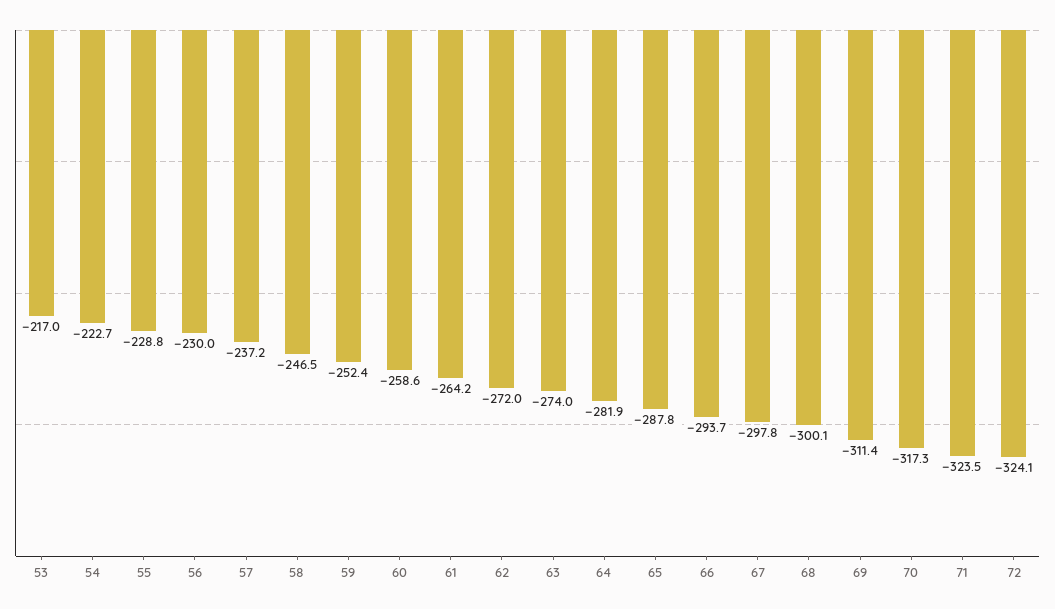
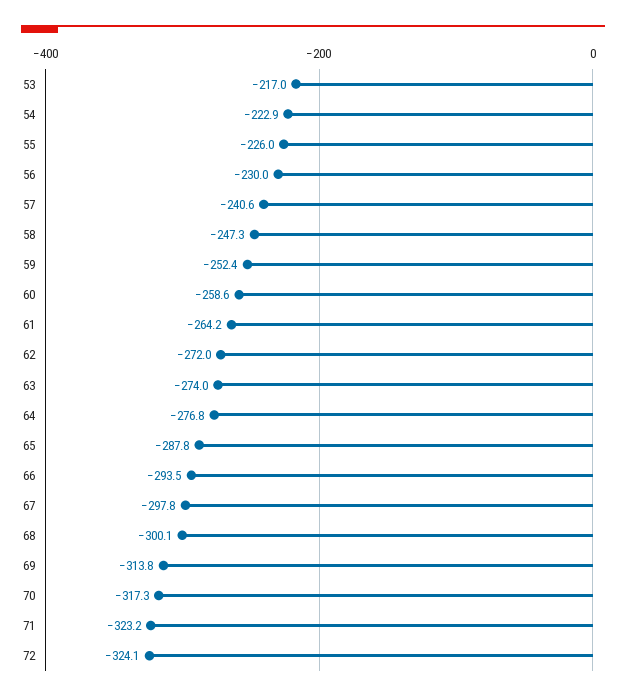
  {
    "53": -217,
-   "54": -222.7,
+   "54": -222.9,
-   "55": -228.8,
+   "55": -226,
    "56": -230,
-   "57": -237.2,
+   "57": -240.6,
-   "58": -246.5,
+   "58": -247.3,
    "59": -252.4,
    "60": -258.6,
    "61": -264.2,
    "62": -272,
    "63": -274,
-   "64": -281.9,
+   "64": -276.8,
    "65": -287.8,
-   "66": -293.7,
+   "66": -293.5,
    "67": -297.8,
    "68": -300.1,
-   "69": -311.4,
+   "69": -313.8,
    "70": -317.3,
-   "71": -323.5,
+   "71": -323.2,
    "72": -324.1
  }

